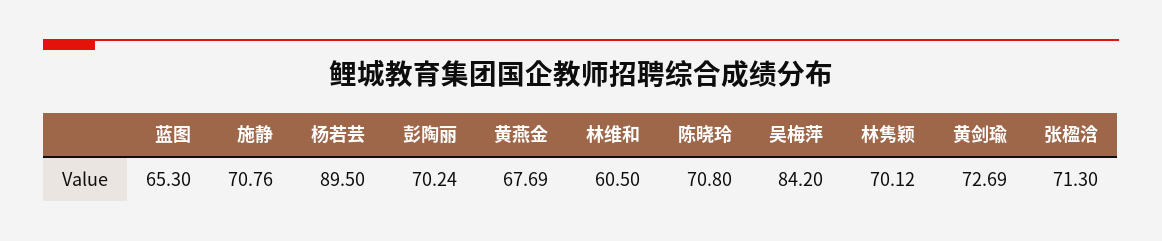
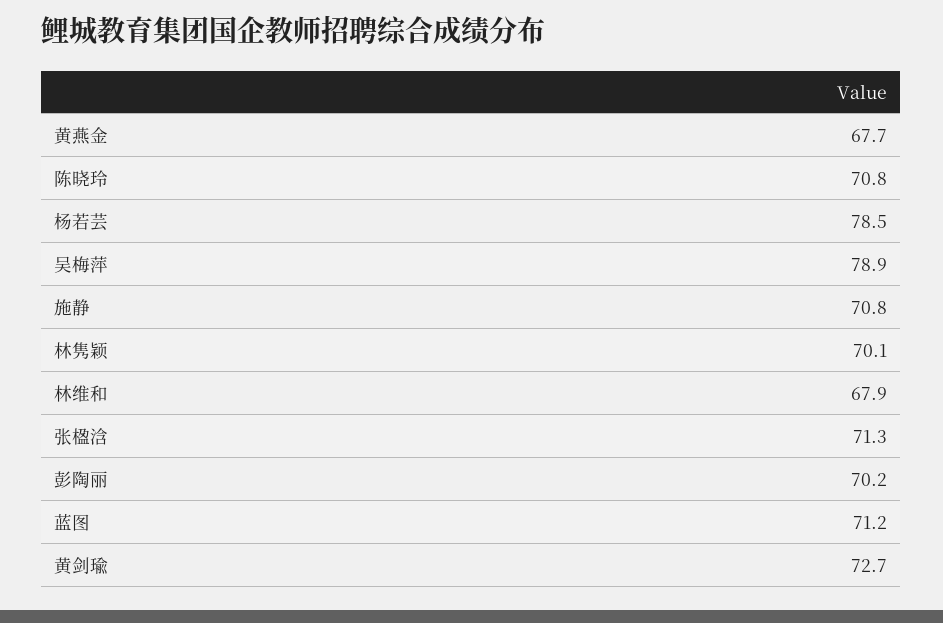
  {
-   "蓝图": 65.3,
+   "蓝图": 71.2,
    "施静": 70.76,
-   "杨若芸": 89.5,
+   "杨若芸": 78.5,
    "彭陶丽": 70.24,
    "黄燕金": 67.69,
-   "林维和": 60.5,
+   "林维和": 67.9,
    "陈晓玲": 70.8,
-   "吴梅萍": 84.2,
+   "吴梅萍": 78.9,
    "林隽颖": 70.12,
    "黄剑瑜": 72.69,
    "张楹浛": 71.3
  }

